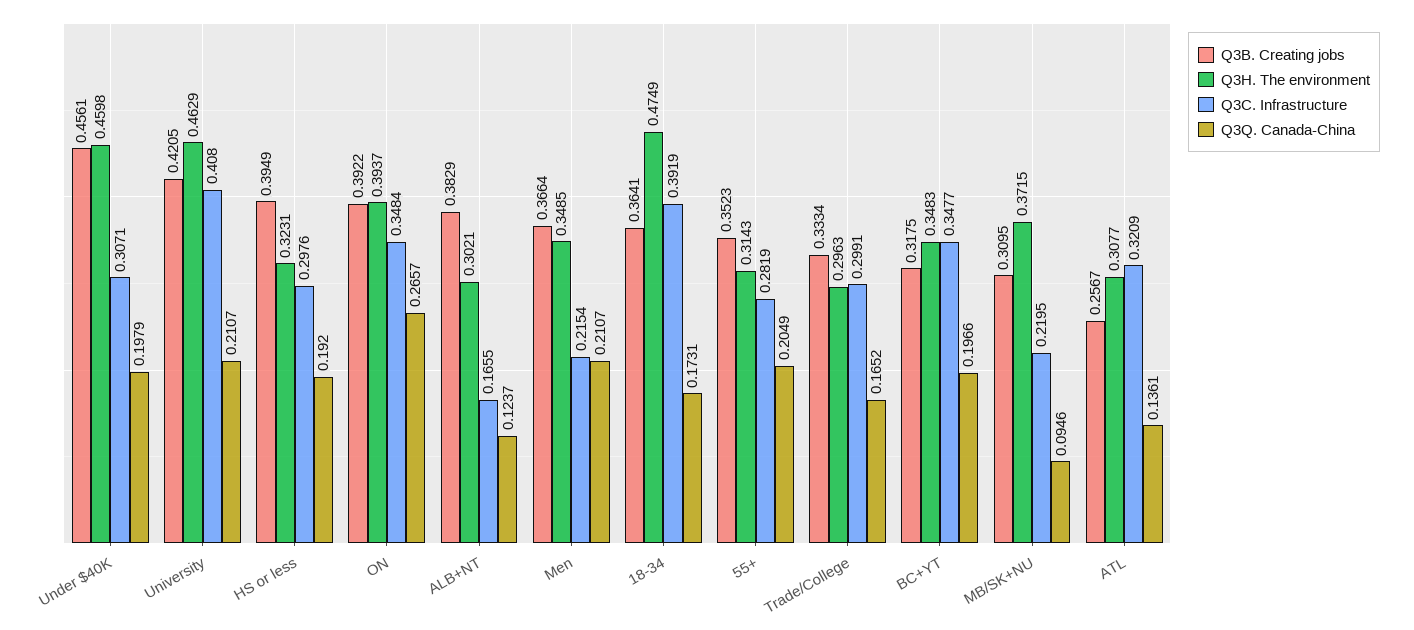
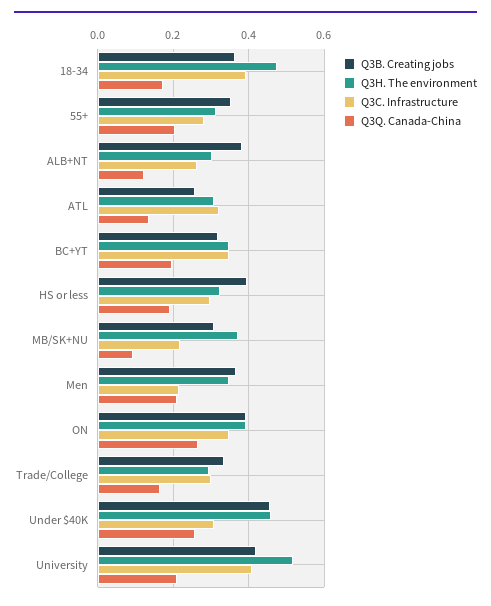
  {
    "Q3B. Creating jobs": {
      "Under $40K": 0.4561,
      "University": 0.4205,
      "HS or less": 0.3949,
      "ON": 0.3922,
      "ALB+NT": 0.3829,
      "Men": 0.3664,
      "18-34": 0.3641,
      "55+": 0.3523,
      "Trade/College": 0.3334,
      "BC+YT": 0.3175,
      "MB/SK+NU": 0.3095,
      "ATL": 0.2567
    },
    "Q3H. The environment": {
      "Under $40K": 0.4598,
-     "University": 0.4629,
+     "University": 0.52,
      "HS or less": 0.3231,
      "ON": 0.3937,
      "ALB+NT": 0.3021,
      "Men": 0.3485,
      "18-34": 0.4749,
      "55+": 0.3143,
      "Trade/College": 0.2963,
      "BC+YT": 0.3483,
      "MB/SK+NU": 0.3715,
      "ATL": 0.3077
    },
    "Q3C. Infrastructure": {
      "Under $40K": 0.3071,
      "University": 0.408,
      "HS or less": 0.2976,
      "ON": 0.3484,
-     "ALB+NT": 0.1655,
+     "ALB+NT": 0.26,
      "Men": 0.2154,
      "18-34": 0.3919,
      "55+": 0.2819,
      "Trade/College": 0.2991,
      "BC+YT": 0.3477,
      "MB/SK+NU": 0.2195,
      "ATL": 0.3209
    },
    "Q3Q. Canada-China": {
-     "Under $40K": 0.1979,
+     "Under $40K": 0.26,
      "University": 0.2107,
      "HS or less": 0.192,
      "ON": 0.2657,
      "ALB+NT": 0.1237,
      "Men": 0.2107,
      "18-34": 0.1731,
      "55+": 0.2049,
      "Trade/College": 0.1652,
      "BC+YT": 0.1966,
      "MB/SK+NU": 0.0946,
      "ATL": 0.1361
    }
  }

